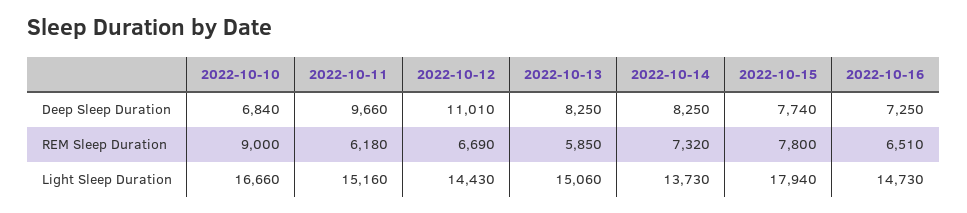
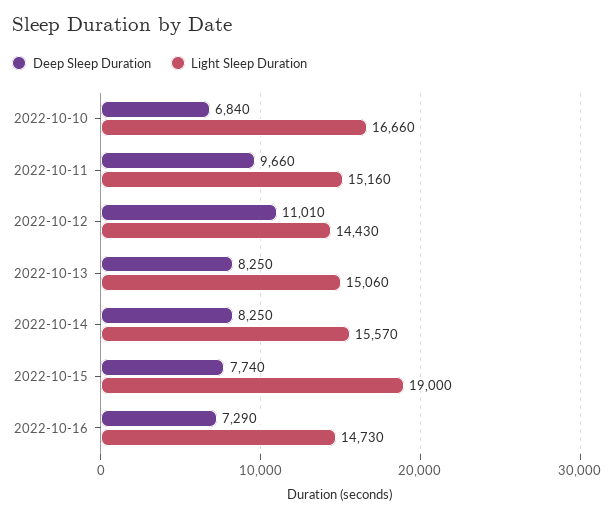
  {
    "Deep Sleep Duration": {
      "2022-10-10": 6840,
      "2022-10-11": 9660,
      "2022-10-12": 11010,
      "2022-10-13": 8250,
      "2022-10-14": 8250,
      "2022-10-15": 7740,
-     "2022-10-16": 7250
+     "2022-10-16": 7290
    },
-   "REM Sleep Duration": {
-     "2022-10-10": 9000,
-     "2022-10-11": 6180,
-     "2022-10-12": 6690,
-     "2022-10-13": 5850,
-     "2022-10-14": 7320,
-     "2022-10-15": 7800,
-     "2022-10-16": 6510
-   },
    "Light Sleep Duration": {
      "2022-10-10": 16660,
      "2022-10-11": 15160,
      "2022-10-12": 14430,
      "2022-10-13": 15060,
-     "2022-10-14": 13730,
+     "2022-10-14": 15570,
-     "2022-10-15": 17940,
+     "2022-10-15": 19000,
      "2022-10-16": 14730
    }
  }

